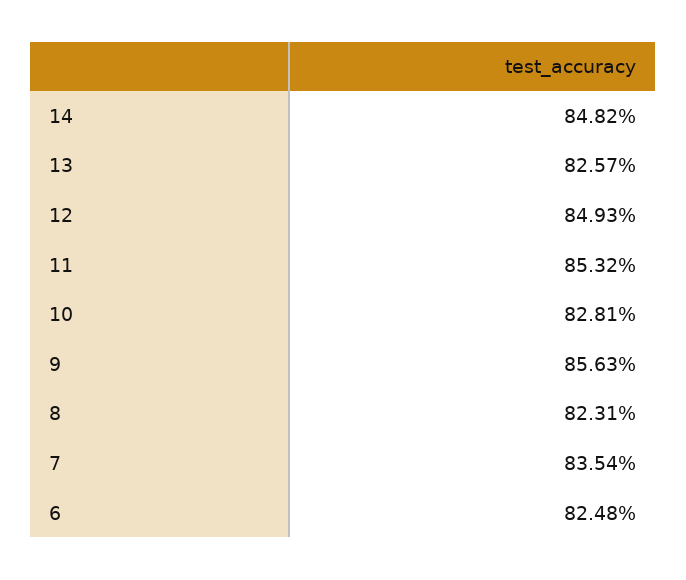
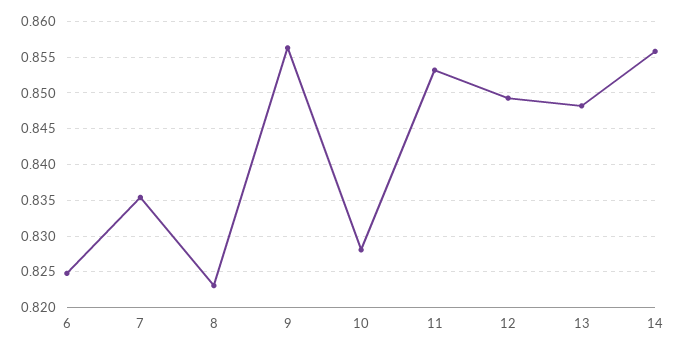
  {
-   "14": 0.8482,
+   "14": 0.856,
-   "13": 0.8257,
+   "13": 0.848,
    "12": 0.8493,
    "11": 0.8532,
    "10": 0.8281,
    "9": 0.8563,
    "8": 0.8231,
    "7": 0.8354,
    "6": 0.8248
  }

